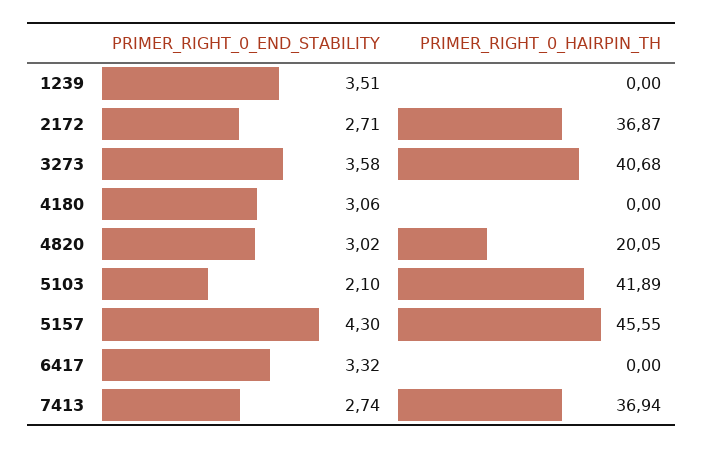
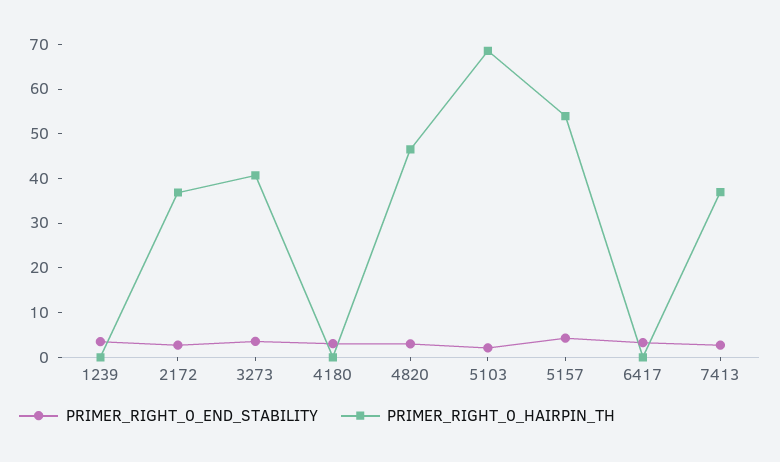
  {
    "PRIMER_RIGHT_0_END_STABILITY": {
      "1239": 3.51,
      "2172": 2.71,
      "3273": 3.58,
      "4180": 3.06,
      "4820": 3.02,
      "5103": 2.1,
      "5157": 4.3,
      "6417": 3.32,
      "7413": 2.74
    },
    "PRIMER_RIGHT_0_HAIRPIN_TH": {
      "1239": 0,
      "2172": 36.87,
      "3273": 40.68,
      "4180": 0,
-     "4820": 20.05,
+     "4820": 46,
-     "5103": 41.89,
+     "5103": 68,
-     "5157": 45.55,
+     "5157": 54,
      "6417": 0,
      "7413": 36.94
    }
  }

